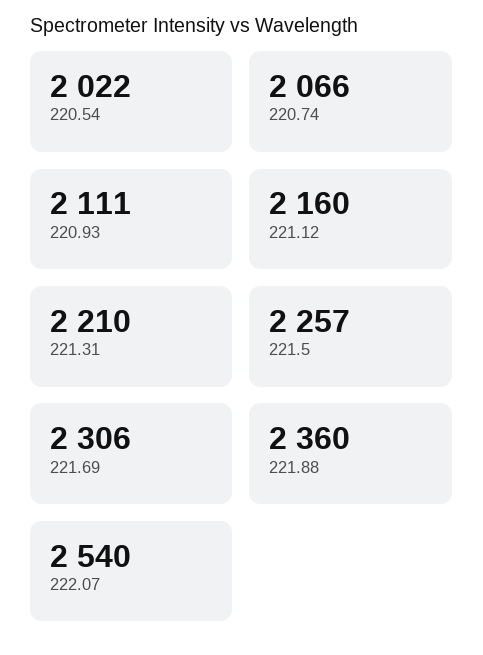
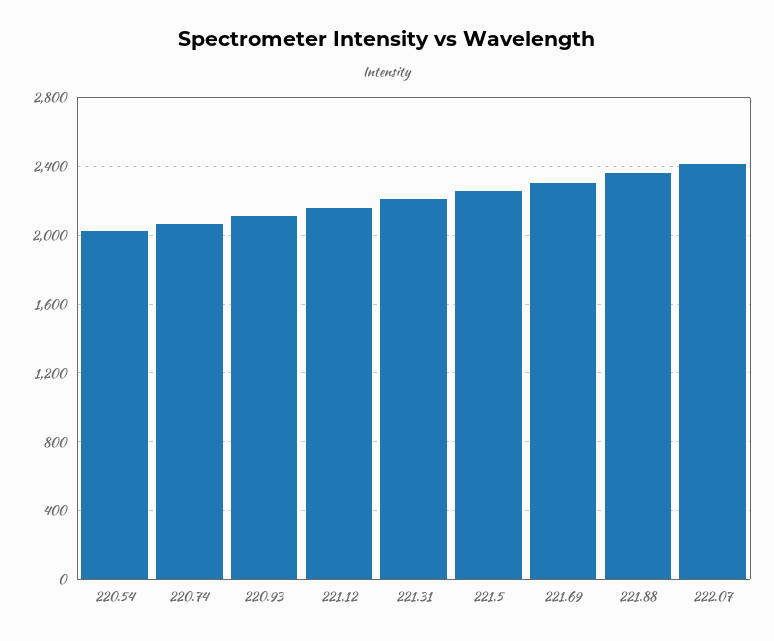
  {
    "220.54": 2022,
    "220.74": 2066,
    "220.93": 2111,
    "221.12": 2160,
    "221.31": 2210,
    "221.5": 2257,
    "221.69": 2306,
    "221.88": 2360,
-   "222.07": 2540
+   "222.07": 2400
  }

